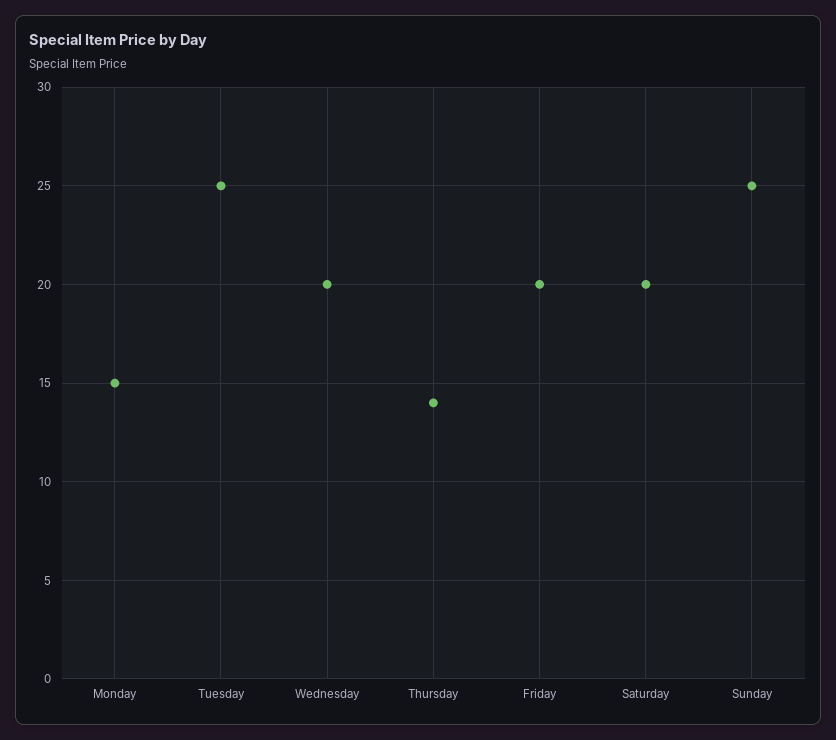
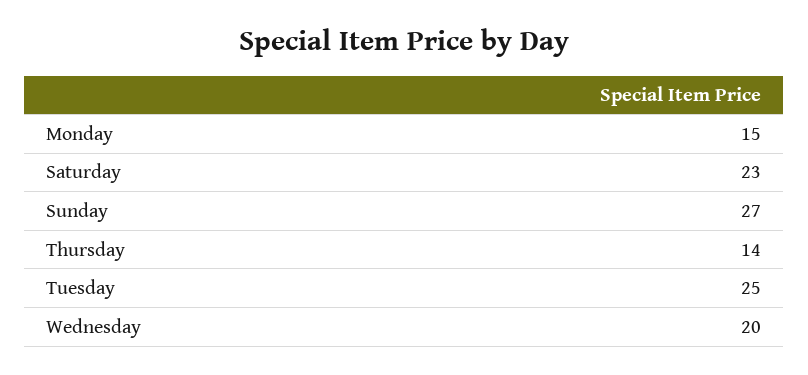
  {
    "Monday": 15,
    "Tuesday": 25,
    "Wednesday": 20,
    "Thursday": 14,
-   "Friday": 20,
-   "Saturday": 20,
+   "Saturday": 23,
-   "Sunday": 25
+   "Sunday": 27
  }

